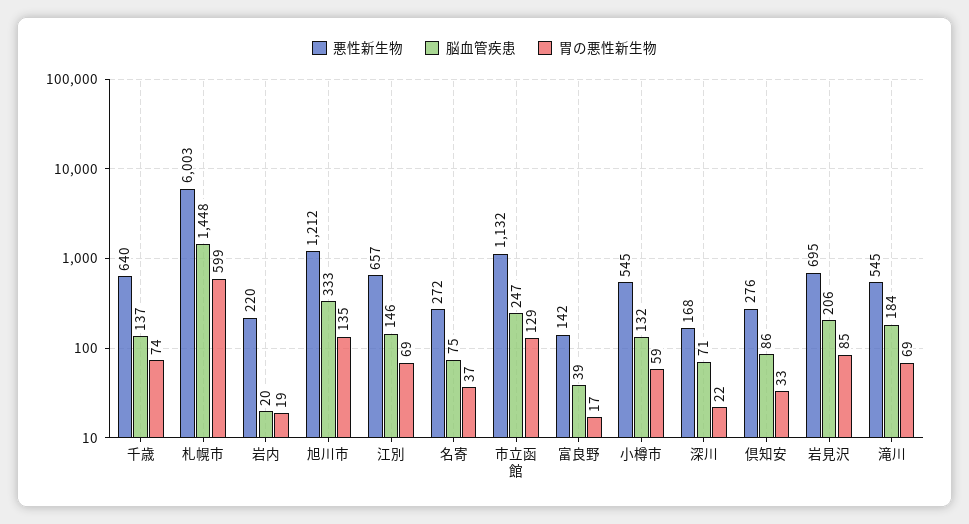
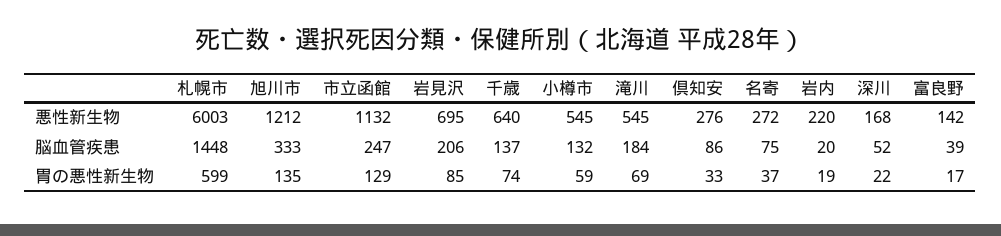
  {
    "悪性新生物": {
      "千歳": 640,
      "札幌市": 6003,
      "岩内": 220,
      "旭川市": 1212,
-     "江別": 657,
      "名寄": 272,
      "市立函館": 1132,
      "富良野": 142,
      "小樽市": 545,
      "深川": 168,
      "倶知安": 276,
      "岩見沢": 695,
      "滝川": 545
    },
    "脳血管疾患": {
      "千歳": 137,
      "札幌市": 1448,
      "岩内": 20,
      "旭川市": 333,
-     "江別": 146,
      "名寄": 75,
      "市立函館": 247,
      "富良野": 39,
      "小樽市": 132,
-     "深川": 71,
+     "深川": 52,
      "倶知安": 86,
      "岩見沢": 206,
      "滝川": 184
    },
    "胃の悪性新生物": {
      "千歳": 74,
      "札幌市": 599,
      "岩内": 19,
      "旭川市": 135,
-     "江別": 69,
      "名寄": 37,
      "市立函館": 129,
      "富良野": 17,
      "小樽市": 59,
      "深川": 22,
      "倶知安": 33,
      "岩見沢": 85,
      "滝川": 69
    }
  }

